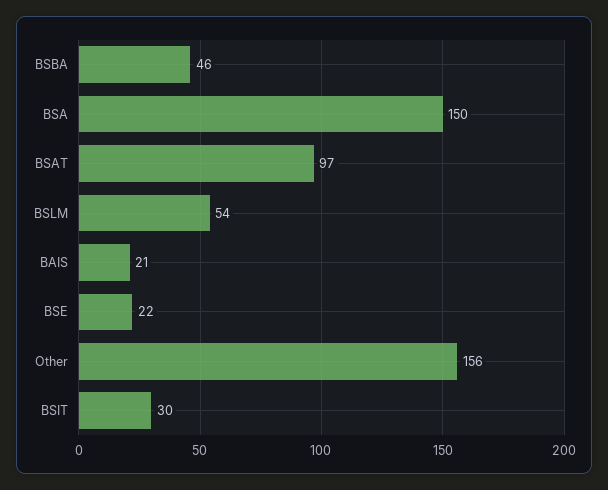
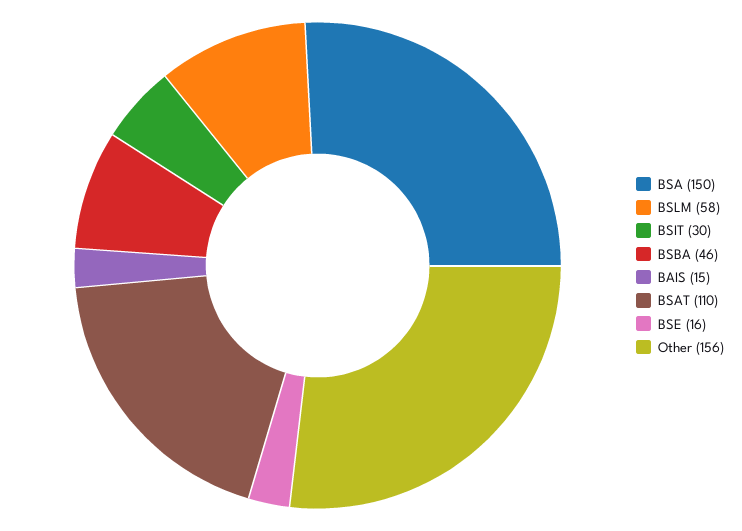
  {
    "BSBA": 46,
    "BSA": 150,
-   "BSAT": 97,
+   "BSAT": 110,
-   "BSLM": 54,
+   "BSLM": 58,
-   "BAIS": 21,
+   "BAIS": 15,
-   "BSE": 22,
+   "BSE": 16,
    "Other": 156,
    "BSIT": 30
  }

